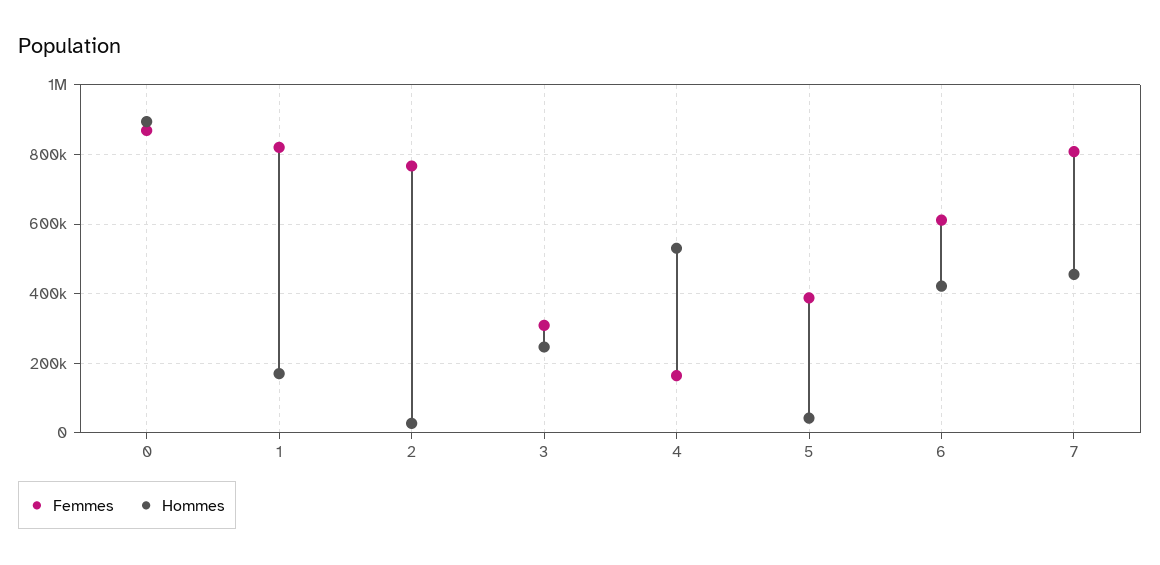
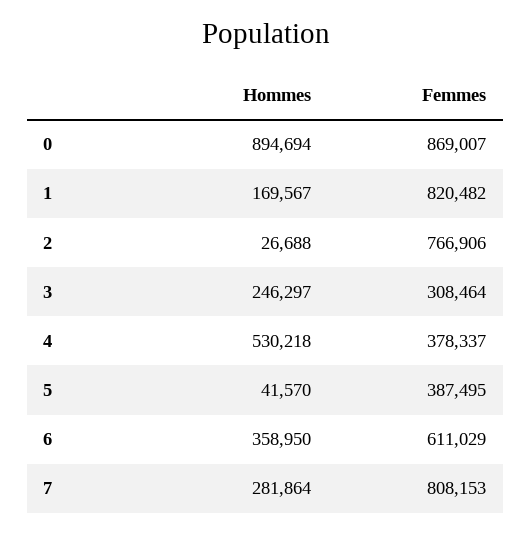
  {
    "Femmes": {
      "0": 869007,
      "1": 820482,
      "2": 766906,
      "3": 308464,
-     "4": 160000,
+     "4": 378337,
      "5": 387495,
      "6": 611029,
      "7": 808153
    },
    "Hommes": {
      "0": 894694,
      "1": 169567,
      "2": 26688,
      "3": 246297,
      "4": 530218,
      "5": 41570,
-     "6": 420000,
+     "6": 358950,
-     "7": 460000
+     "7": 281864
    }
  }

